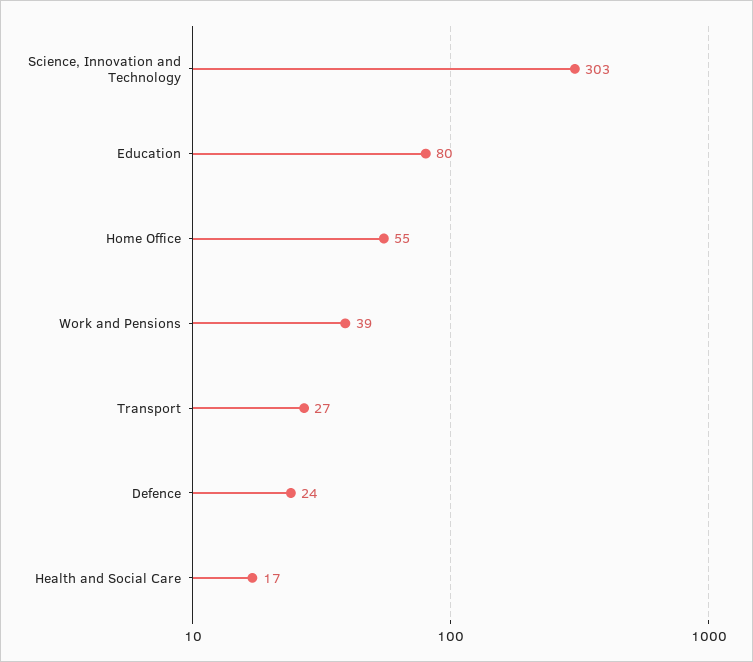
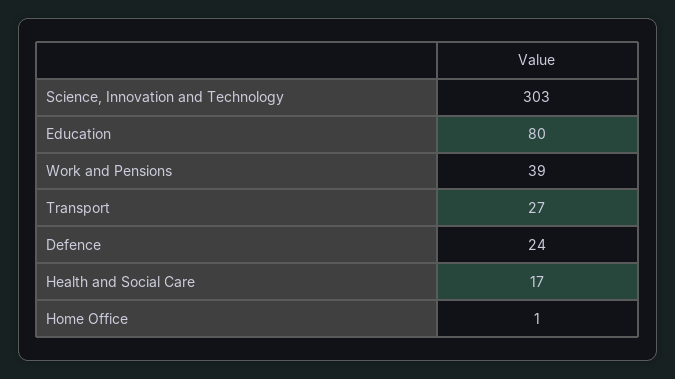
  {
    "Science, Innovation and Technology": 303,
    "Education": 80,
-   "Home Office": 55,
+   "Home Office": 1,
    "Work and Pensions": 39,
    "Transport": 27,
    "Defence": 24,
    "Health and Social Care": 17
  }

